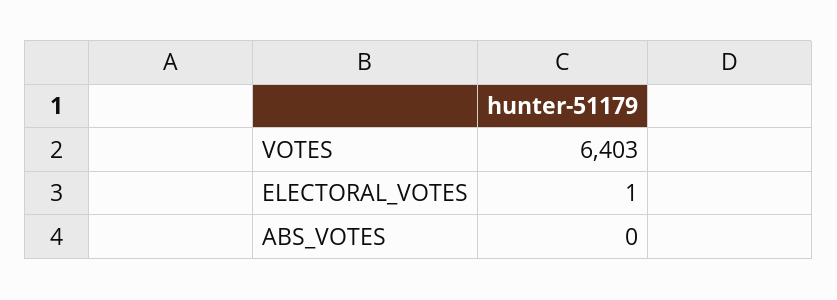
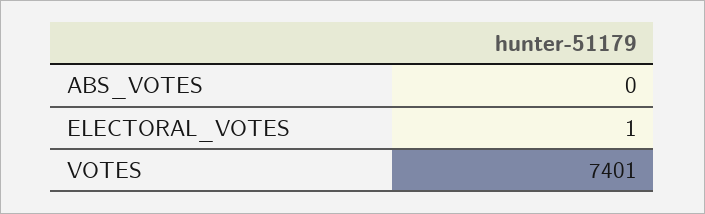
  {
-   "VOTES": 6403,
+   "VOTES": 7401,
    "ELECTORAL_VOTES": 1,
    "ABS_VOTES": 0
  }

